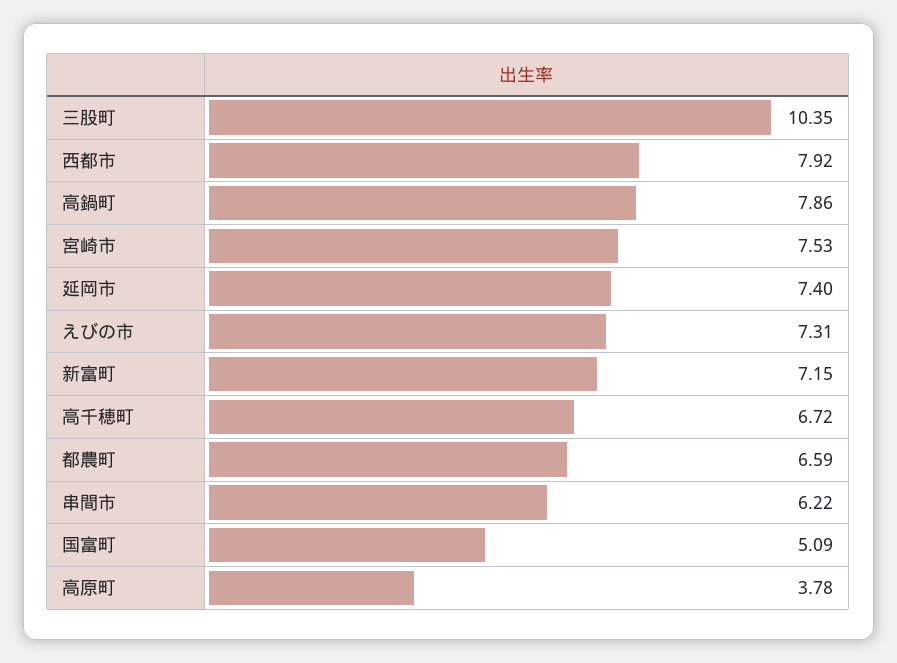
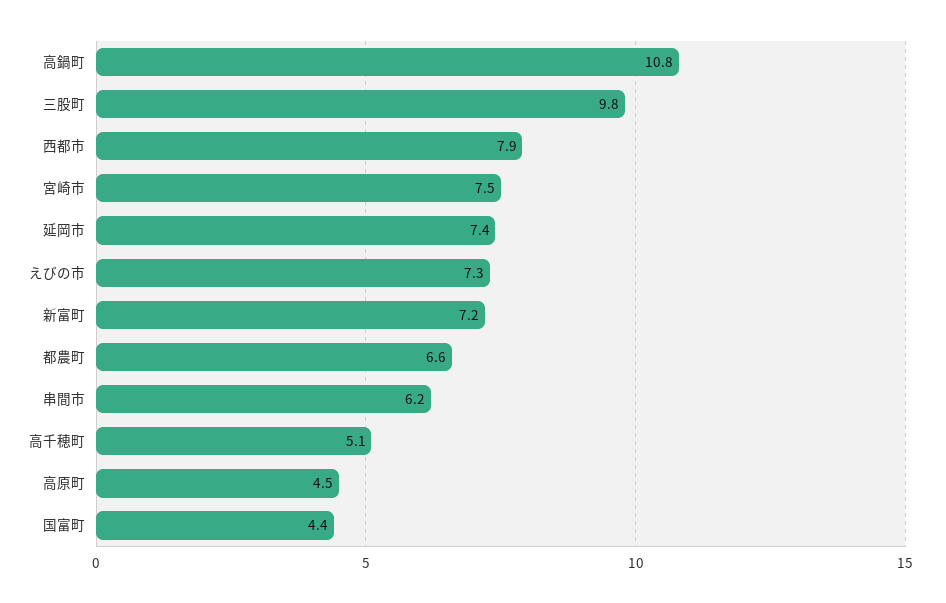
  {
-   "三股町": 10.35,
+   "三股町": 9.8,
    "西都市": 7.92,
-   "高鍋町": 7.86,
+   "高鍋町": 10.8,
    "宮崎市": 7.53,
    "延岡市": 7.4,
    "えびの市": 7.31,
    "新富町": 7.15,
-   "高千穂町": 6.72,
+   "高千穂町": 5.1,
    "都農町": 6.59,
    "串間市": 6.22,
-   "国富町": 5.09,
+   "国富町": 4.4,
-   "高原町": 3.78
+   "高原町": 4.5
  }

